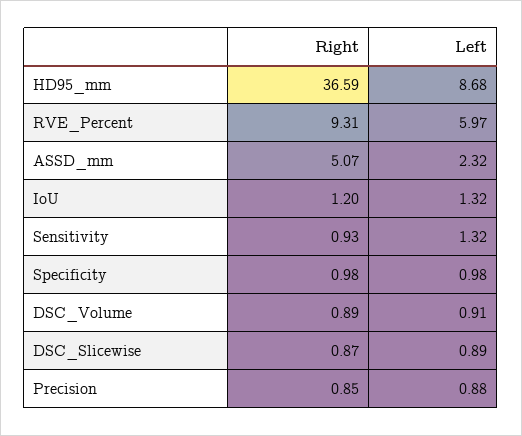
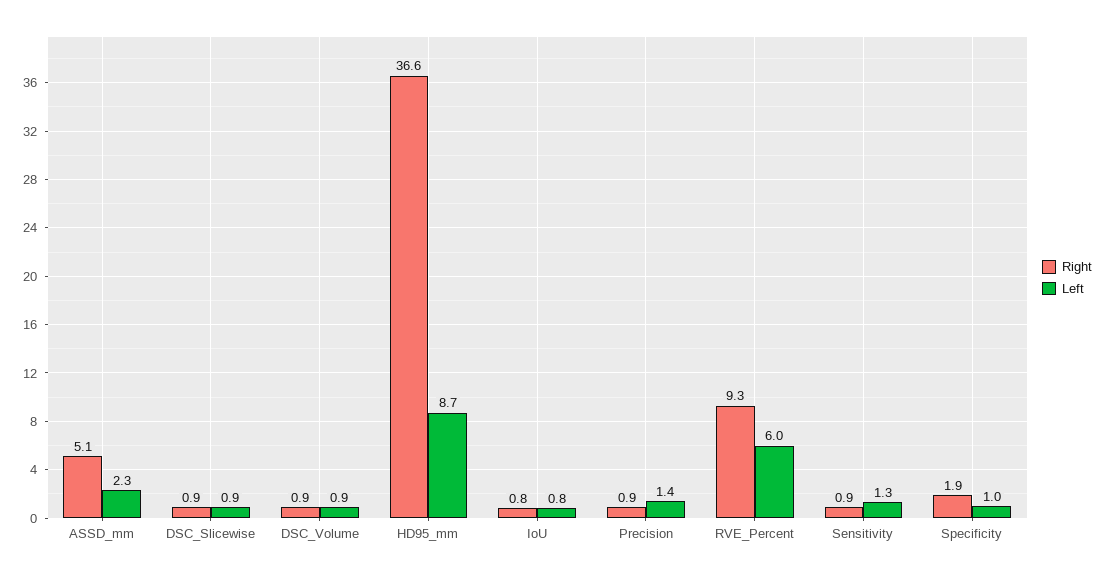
  {
    "Right": {
      "HD95_mm": 36.59,
      "RVE_Percent": 9.31,
      "ASSD_mm": 5.07,
-     "IoU": 1.2,
+     "IoU": 0.8,
      "Sensitivity": 0.93,
-     "Specificity": 0.98,
+     "Specificity": 1.9,
      "DSC_Volume": 0.89,
      "DSC_Slicewise": 0.87,
      "Precision": 0.85
    },
    "Left": {
      "HD95_mm": 8.68,
      "RVE_Percent": 5.97,
      "ASSD_mm": 2.32,
-     "IoU": 1.32,
+     "IoU": 0.8,
      "Sensitivity": 1.32,
      "Specificity": 0.98,
      "DSC_Volume": 0.91,
      "DSC_Slicewise": 0.89,
-     "Precision": 0.88
+     "Precision": 1.4
    }
  }

